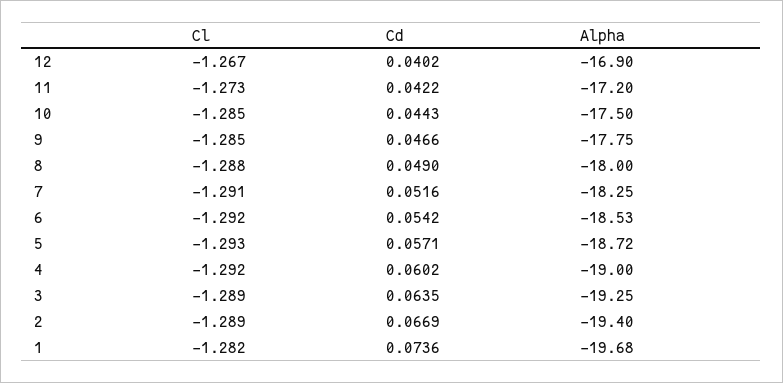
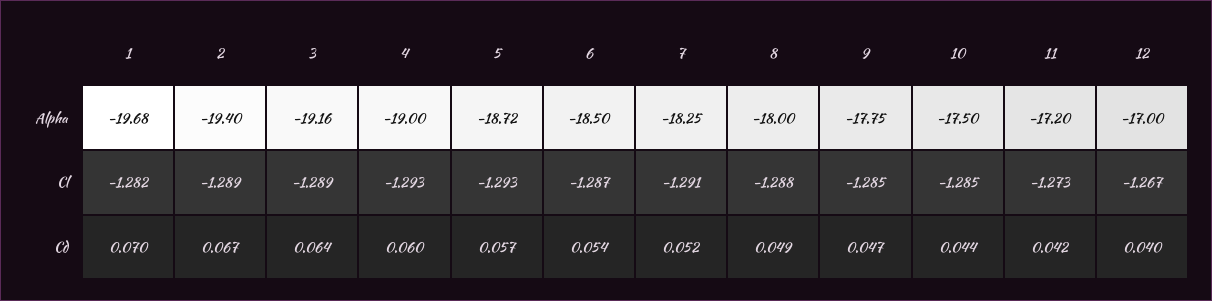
  {
    "Cl": {
      "12": -1.267,
      "11": -1.273,
      "10": -1.285,
      "9": -1.285,
      "8": -1.288,
      "7": -1.291,
-     "6": -1.292,
+     "6": -1.287,
      "5": -1.293,
-     "4": -1.292,
+     "4": -1.293,
      "3": -1.289,
      "2": -1.289,
      "1": -1.282
    },
    "Cd": {
      "12": 0.0402,
      "11": 0.0422,
      "10": 0.0443,
      "9": 0.0466,
      "8": 0.049,
      "7": 0.0516,
      "6": 0.0542,
      "5": 0.0571,
      "4": 0.0602,
      "3": 0.0635,
      "2": 0.0669,
-     "1": 0.0736
+     "1": 0.07
    },
    "Alpha": {
-     "12": -16.9,
+     "12": -17,
      "11": -17.2,
      "10": -17.5,
      "9": -17.75,
      "8": -18,
      "7": -18.25,
-     "6": -18.53,
+     "6": -18.5,
      "5": -18.72,
      "4": -19,
-     "3": -19.25,
+     "3": -19.16,
      "2": -19.4,
      "1": -19.68
    }
  }

